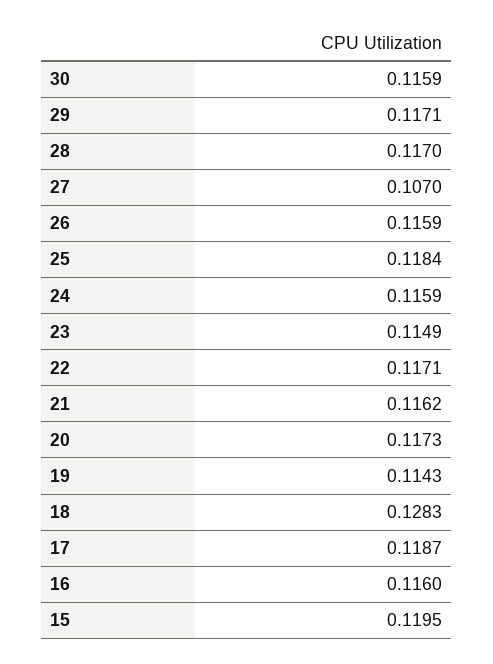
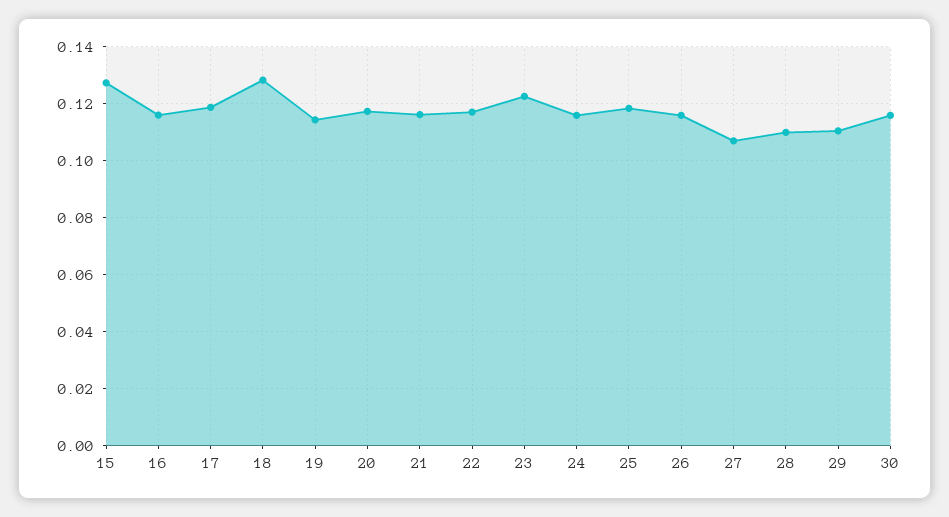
  {
    "30": 0.1159,
-   "29": 0.1171,
+   "29": 0.11,
-   "28": 0.117,
+   "28": 0.11,
    "27": 0.107,
    "26": 0.1159,
    "25": 0.1184,
    "24": 0.1159,
-   "23": 0.1149,
+   "23": 0.1225,
    "22": 0.1171,
    "21": 0.1162,
    "20": 0.1173,
    "19": 0.1143,
    "18": 0.1283,
    "17": 0.1187,
    "16": 0.116,
-   "15": 0.1195
+   "15": 0.1275
  }

